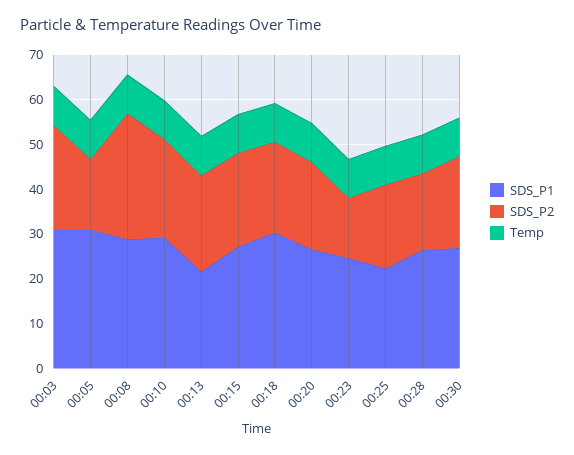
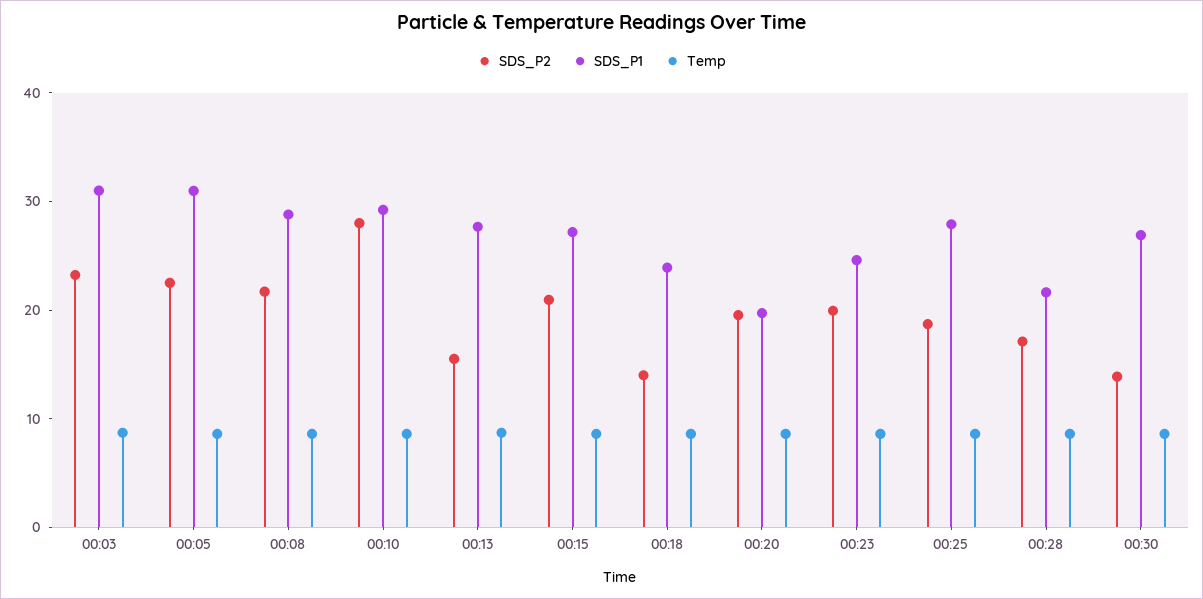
  {
    "SDS_P1": {
      "00:03": 32,
      "00:05": 30,
      "00:08": 28,
      "00:10": 30,
-     "00:13": 22,
+     "00:13": 28,
      "00:15": 28,
-     "00:18": 30,
+     "00:18": 24,
-     "00:20": 26,
+     "00:20": 20,
      "00:23": 24,
-     "00:25": 22,
+     "00:25": 28,
-     "00:28": 26,
+     "00:28": 22,
      "00:30": 26
    },
    "SDS_P2": {
      "00:03": 24,
-     "00:05": 16,
+     "00:05": 22,
-     "00:08": 28,
+     "00:08": 22,
-     "00:10": 22,
+     "00:10": 28,
-     "00:13": 22,
+     "00:13": 16,
      "00:15": 20,
-     "00:18": 20,
+     "00:18": 14,
      "00:20": 20,
-     "00:23": 14,
+     "00:23": 20,
      "00:25": 18,
      "00:28": 18,
-     "00:30": 20
+     "00:30": 14
    },
    "Temp": {
      "00:03": 8,
      "00:05": 8,
      "00:08": 8,
      "00:10": 8,
      "00:13": 8,
      "00:15": 8,
      "00:18": 8,
      "00:20": 8,
      "00:23": 8,
      "00:25": 8,
      "00:28": 8,
      "00:30": 8
    }
  }

